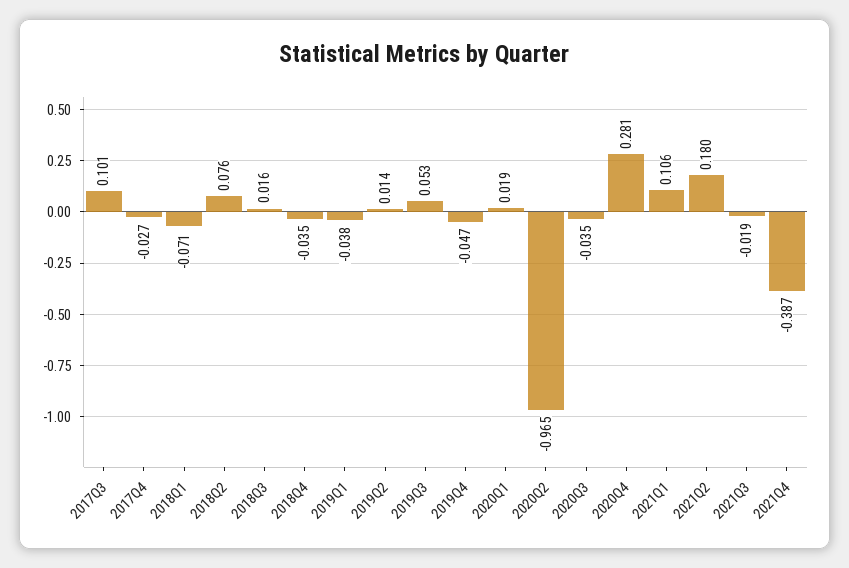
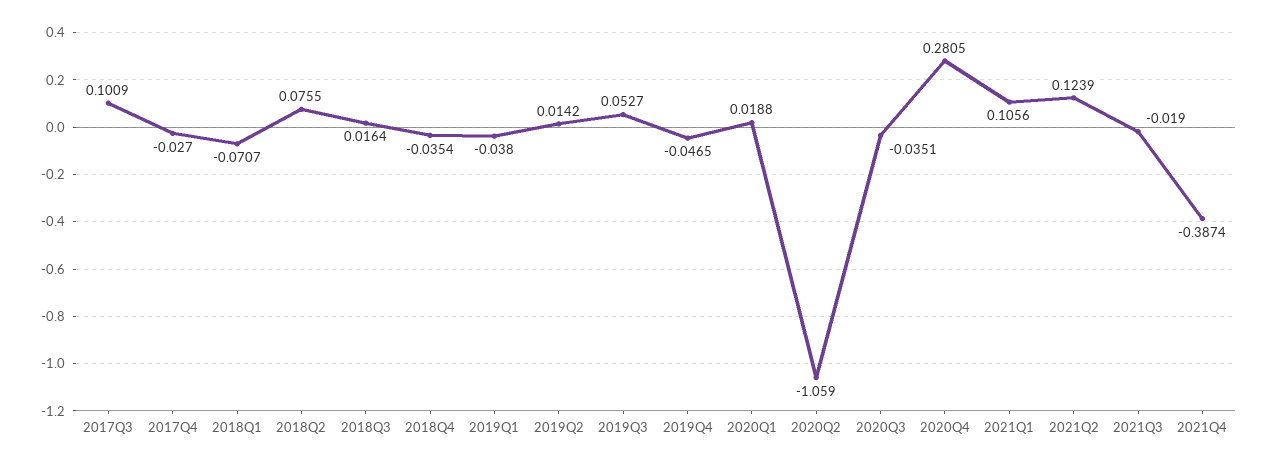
  {
    "2017Q3": 0.1009,
    "2017Q4": -0.027,
    "2018Q1": -0.0707,
    "2018Q2": 0.0755,
    "2018Q3": 0.0164,
    "2018Q4": -0.0354,
    "2019Q1": -0.038,
    "2019Q2": 0.0142,
    "2019Q3": 0.0527,
    "2019Q4": -0.0465,
    "2020Q1": 0.0188,
-   "2020Q2": -0.965,
+   "2020Q2": -1.059,
    "2020Q3": -0.0351,
    "2020Q4": 0.2805,
    "2021Q1": 0.1056,
-   "2021Q2": 0.18,
+   "2021Q2": 0.1239,
    "2021Q3": -0.019,
    "2021Q4": -0.3874
  }

